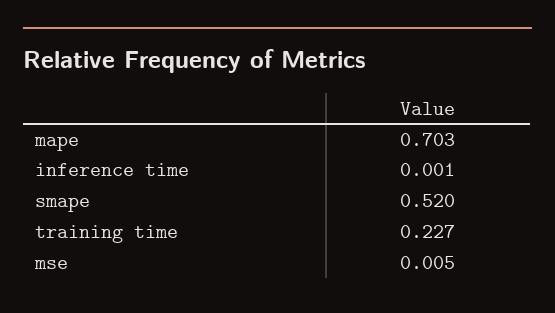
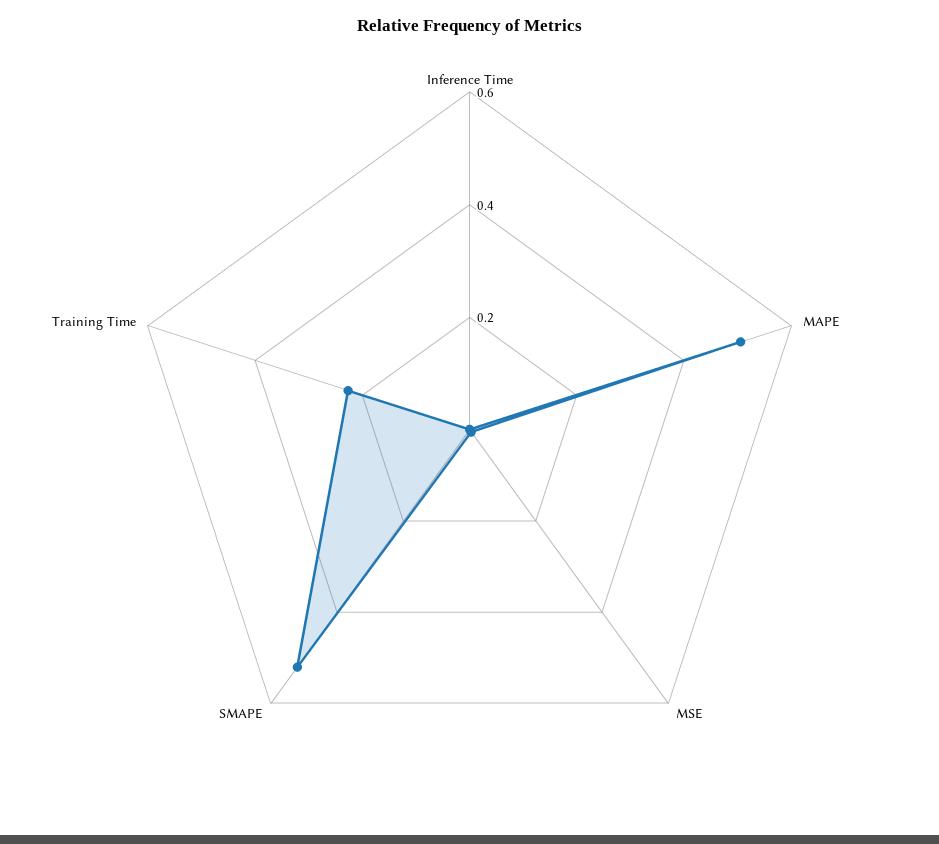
  {
-   "mape": 0.703,
+   "mape": 0.5,
    "inference time": 0.001,
    "smape": 0.52,
    "training time": 0.227,
    "mse": 0.005
  }

